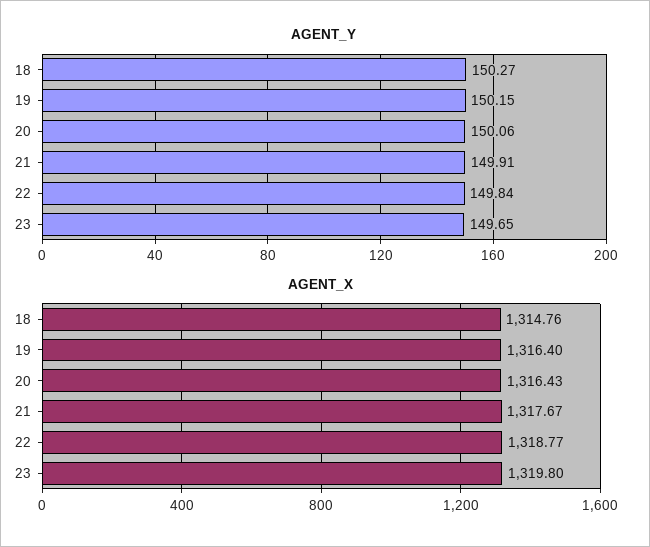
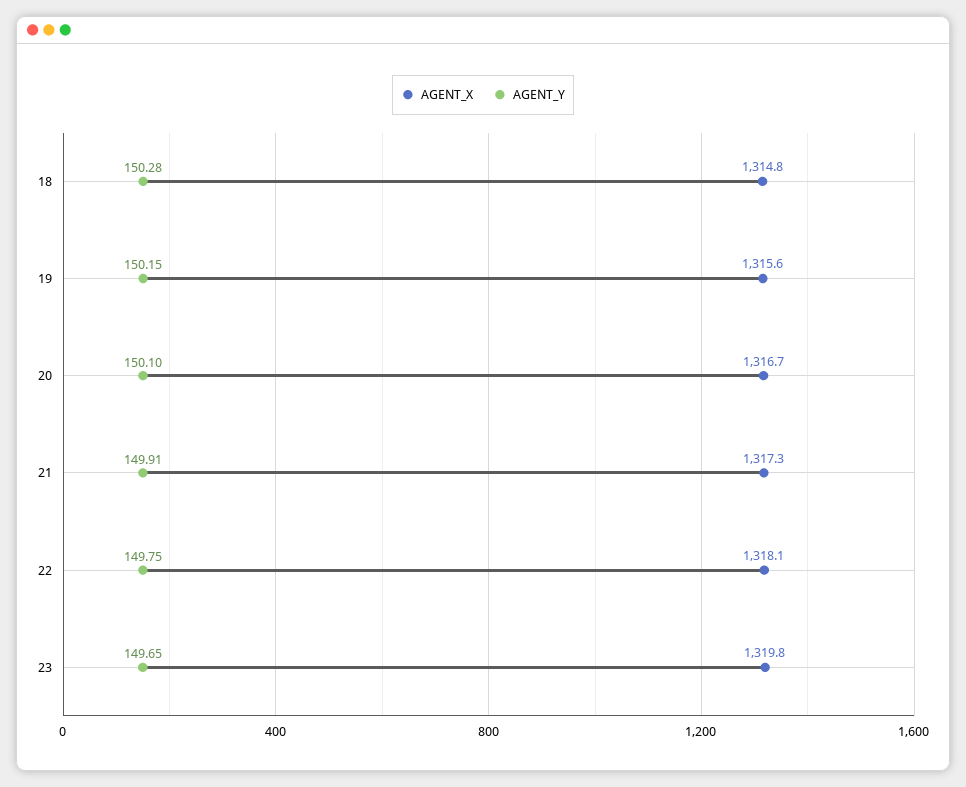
  {
    "AGENT_Y": {
-     "18": 150.27,
+     "18": 150.28,
      "19": 150.15,
-     "20": 150.06,
+     "20": 150.1,
      "21": 149.91,
-     "22": 149.84,
+     "22": 149.75,
      "23": 149.65
    },
    "AGENT_X": {
      "18": 1314.76,
-     "19": 1316.4,
+     "19": 1315.6,
-     "20": 1316.43,
+     "20": 1316.7,
-     "21": 1317.67,
+     "21": 1317.3,
-     "22": 1318.77,
+     "22": 1318.1,
      "23": 1319.8
    }
  }

